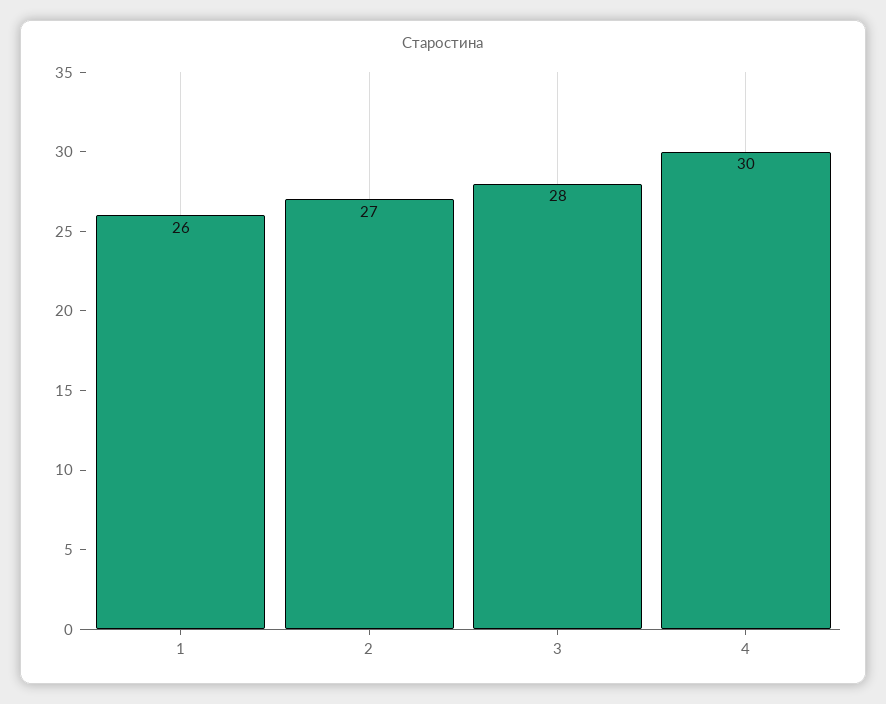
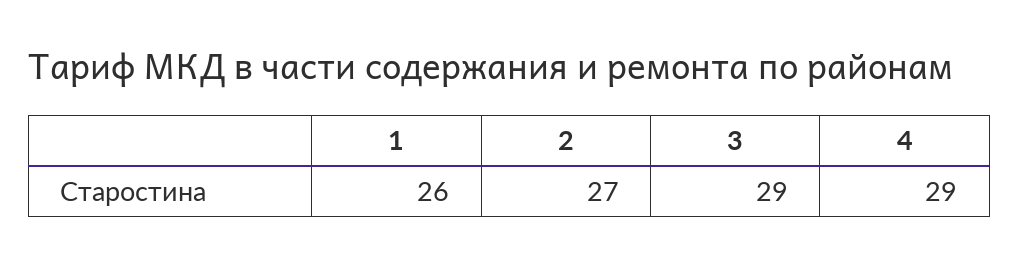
  {
    "1": 26,
    "2": 27,
-   "3": 28,
+   "3": 29,
-   "4": 30
+   "4": 29
  }

